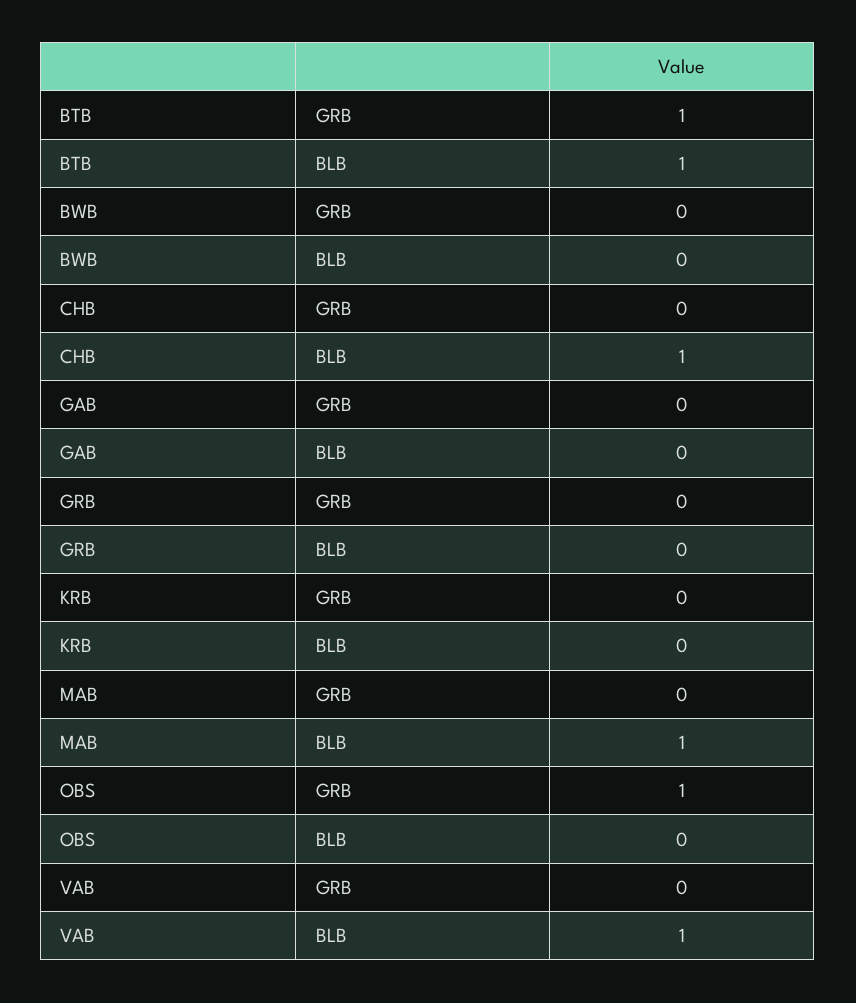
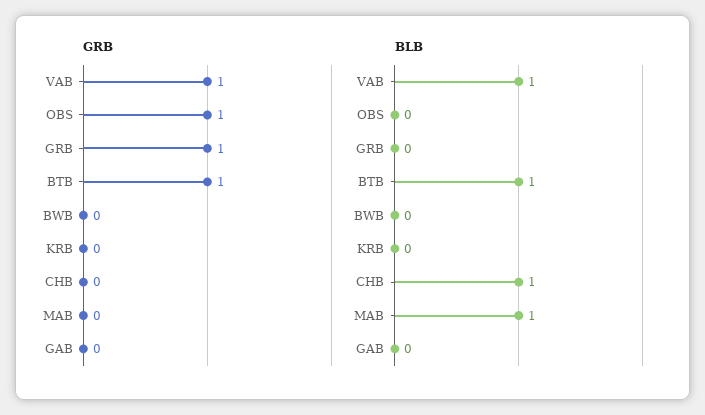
  {
    "GRB": {
      "BTB": 1,
      "BWB": 0,
      "CHB": 0,
      "GAB": 0,
-     "GRB": 0,
+     "GRB": 1,
      "KRB": 0,
      "MAB": 0,
      "OBS": 1,
-     "VAB": 0
+     "VAB": 1
    },
    "BLB": {
      "BTB": 1,
      "BWB": 0,
      "CHB": 1,
      "GAB": 0,
      "GRB": 0,
      "KRB": 0,
      "MAB": 1,
      "OBS": 0,
      "VAB": 1
    }
  }

